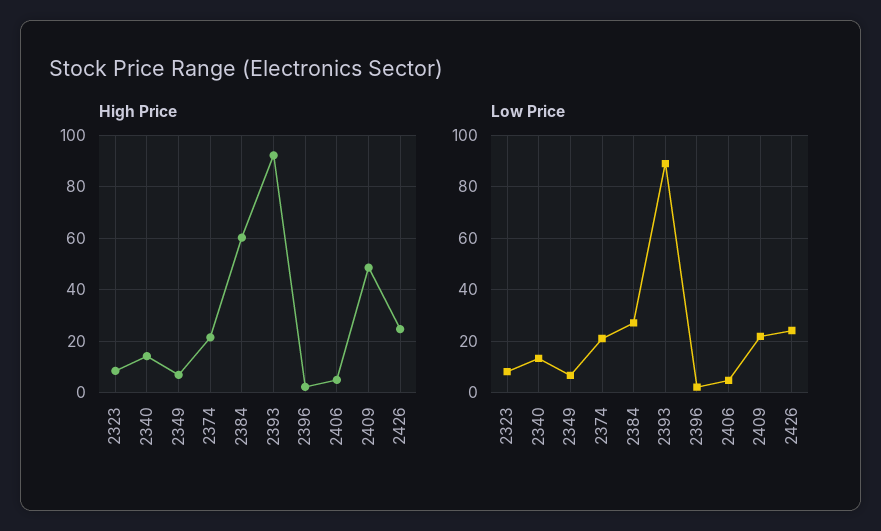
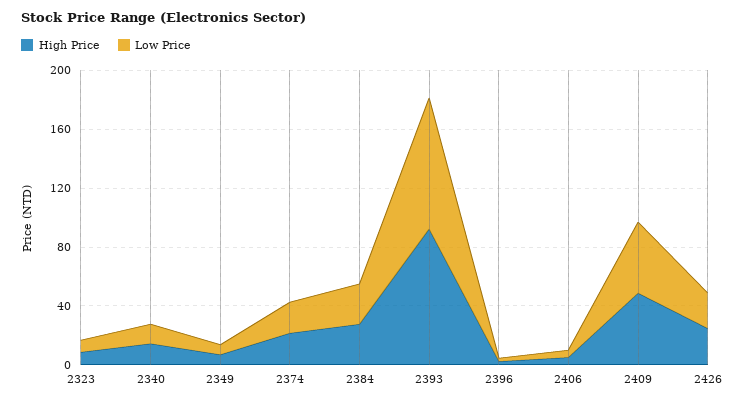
  {
    "High Price": {
      "2323": 7.5,
      "2340": 15,
      "2349": 7.5,
      "2374": 22.5,
-     "2384": 60,
+     "2384": 30,
      "2393": 92.5,
      "2396": 2.5,
      "2406": 5,
      "2409": 47.5,
      "2426": 25
    },
    "Low Price": {
      "2323": 7.5,
      "2340": 12.5,
      "2349": 7.5,
      "2374": 20,
      "2384": 27.5,
      "2393": 90,
      "2396": 2.5,
      "2406": 5,
-     "2409": 22.5,
+     "2409": 50,
      "2426": 25
    }
  }

